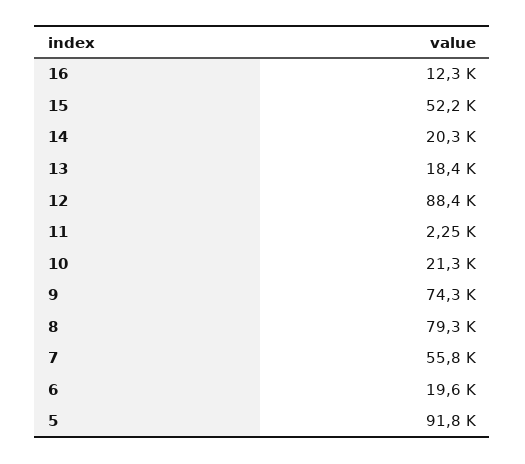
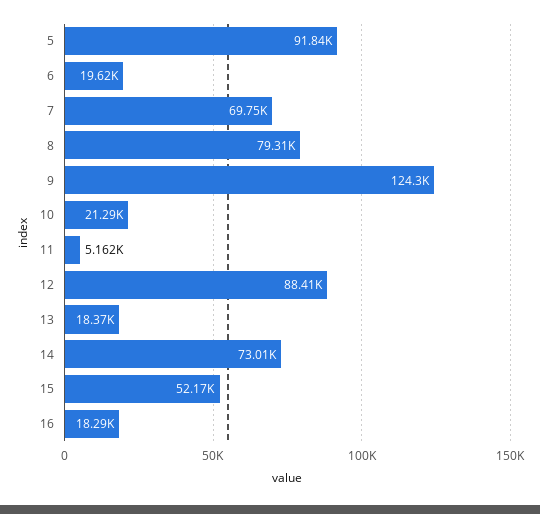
  {
-   "16": 12300,
+   "16": 18290,
    "15": 52170,
-   "14": 20300,
+   "14": 73010,
    "13": 18370,
    "12": 88410,
-   "11": 2250,
+   "11": 5162,
    "10": 21290,
-   "9": 74300,
+   "9": 124300,
    "8": 79310,
-   "7": 55800,
+   "7": 69750,
    "6": 19620,
    "5": 91840
  }

